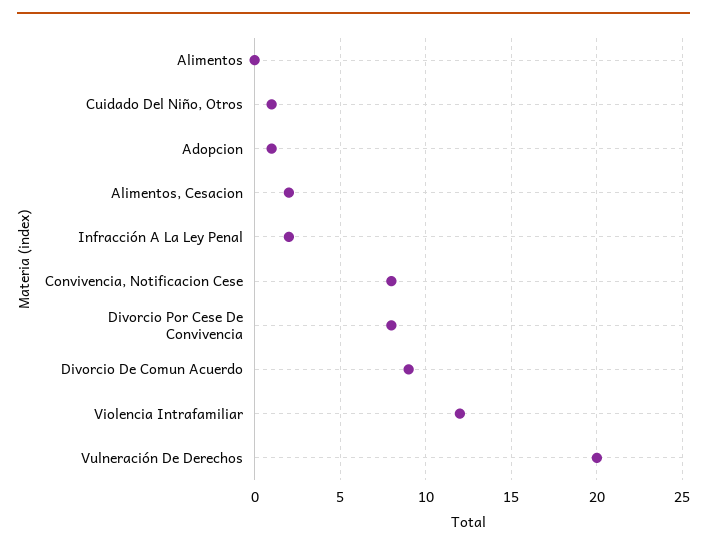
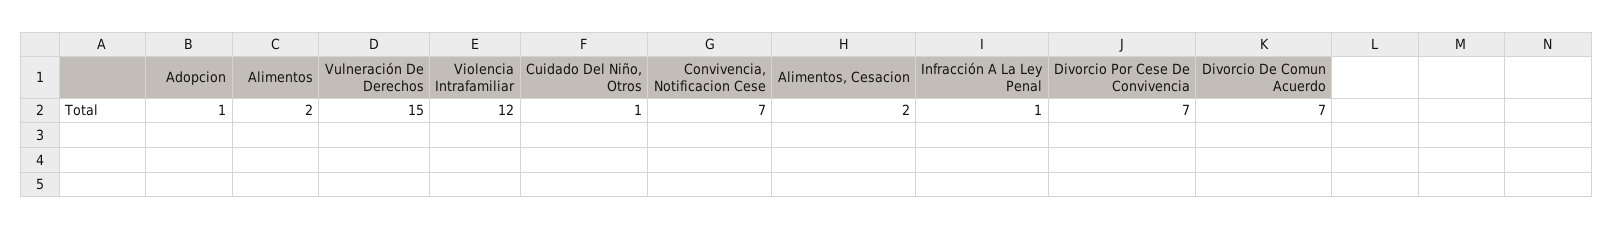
  {
-   "Alimentos": 0,
+   "Alimentos": 2,
    "Cuidado Del Niño, Otros": 1,
    "Adopcion": 1,
    "Alimentos, Cesacion": 2,
-   "Infracción A La Ley Penal": 2,
+   "Infracción A La Ley Penal": 1,
-   "Convivencia, Notificacion Cese": 8,
+   "Convivencia, Notificacion Cese": 7,
-   "Divorcio Por Cese De Convivencia": 8,
+   "Divorcio Por Cese De Convivencia": 7,
-   "Divorcio De Comun Acuerdo": 9,
+   "Divorcio De Comun Acuerdo": 7,
    "Violencia Intrafamiliar": 12,
-   "Vulneración De Derechos": 20
+   "Vulneración De Derechos": 15
  }

